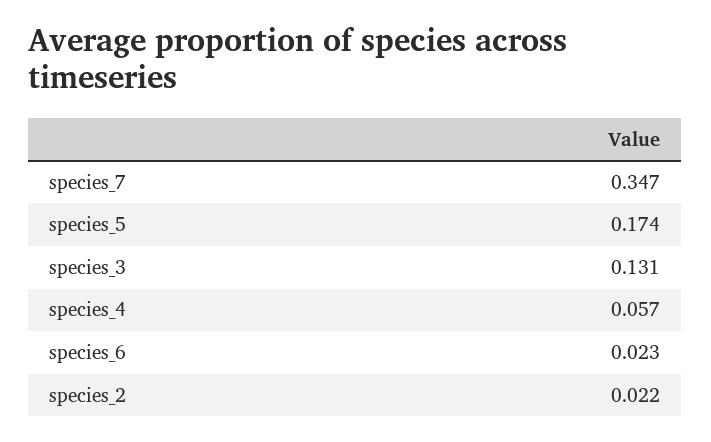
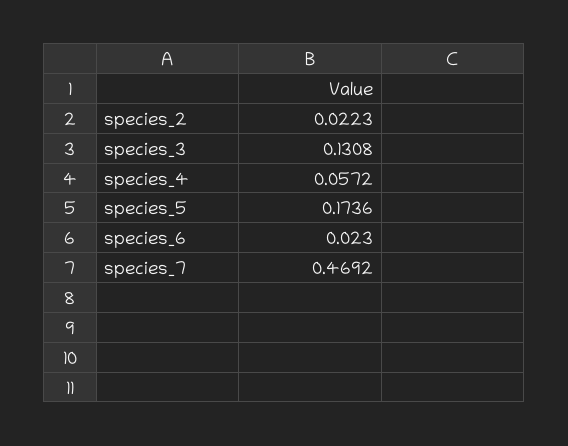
  {
-   "species_7": 0.347,
+   "species_7": 0.4692,
    "species_5": 0.1736,
    "species_3": 0.1308,
    "species_4": 0.0572,
    "species_6": 0.023,
    "species_2": 0.0223
  }

